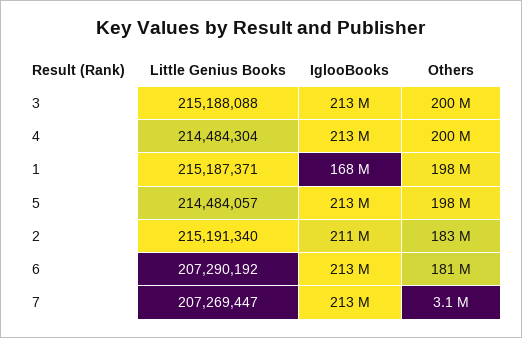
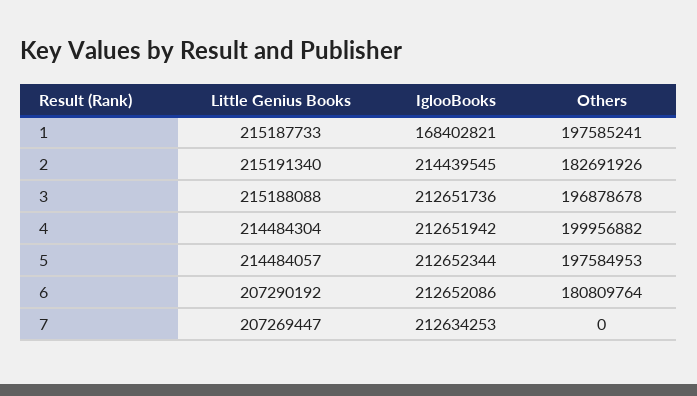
  {
    "Little Genius Books": {
      "3": 215188088,
      "4": 214484304,
-     "1": 215187371,
+     "1": 215187733,
      "5": 214484057,
      "2": 215191340,
      "6": 207290192,
      "7": 207269447
    },
    "IglooBooks": {
      "3": 212651736,
      "4": 212651942,
      "1": 168402821,
      "5": 212652344,
-     "2": 211000000,
+     "2": 214439545,
      "6": 212652086,
      "7": 212634253
    },
    "Others": {
-     "3": 200000000,
+     "3": 196878678,
      "4": 199956882,
      "1": 197585241,
      "5": 197584953,
      "2": 182691926,
      "6": 180809764,
-     "7": 3100000
+     "7": 0
    }
  }

